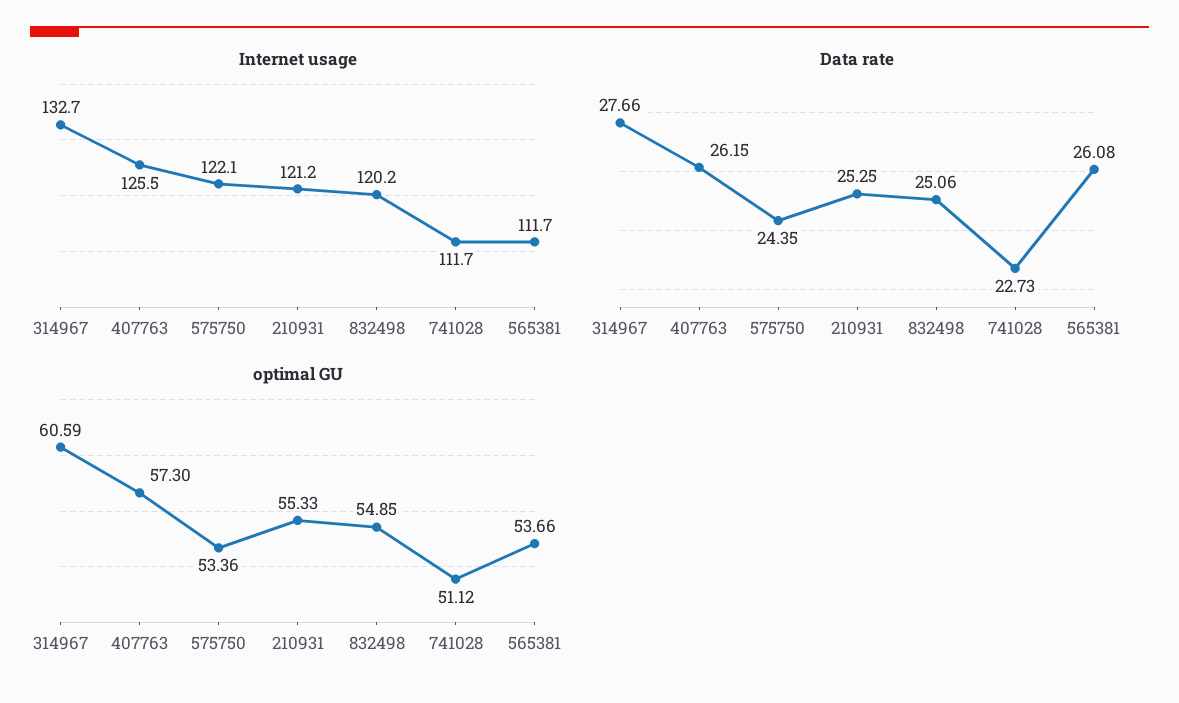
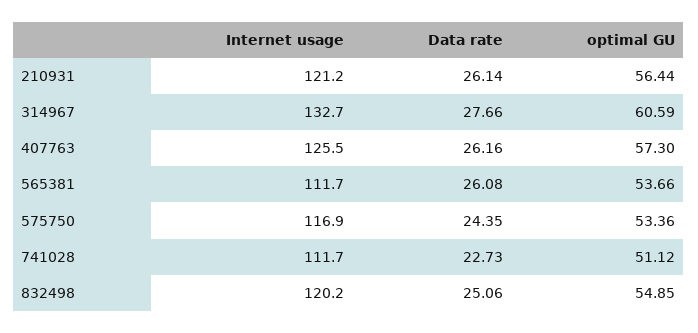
  {
    "Internet usage": {
      "314967": 132.7,
      "407763": 125.5,
-     "575750": 122.1,
+     "575750": 116.9,
      "210931": 121.2,
      "832498": 120.2,
      "741028": 111.7,
      "565381": 111.7
    },
    "Data rate": {
      "314967": 27.66,
-     "407763": 26.15,
+     "407763": 26.16,
      "575750": 24.35,
-     "210931": 25.25,
+     "210931": 26.14,
      "832498": 25.06,
      "741028": 22.73,
      "565381": 26.08
    },
    "optimal GU": {
      "314967": 60.59,
      "407763": 57.3,
      "575750": 53.36,
-     "210931": 55.33,
+     "210931": 56.44,
      "832498": 54.85,
      "741028": 51.12,
      "565381": 53.66
    }
  }

